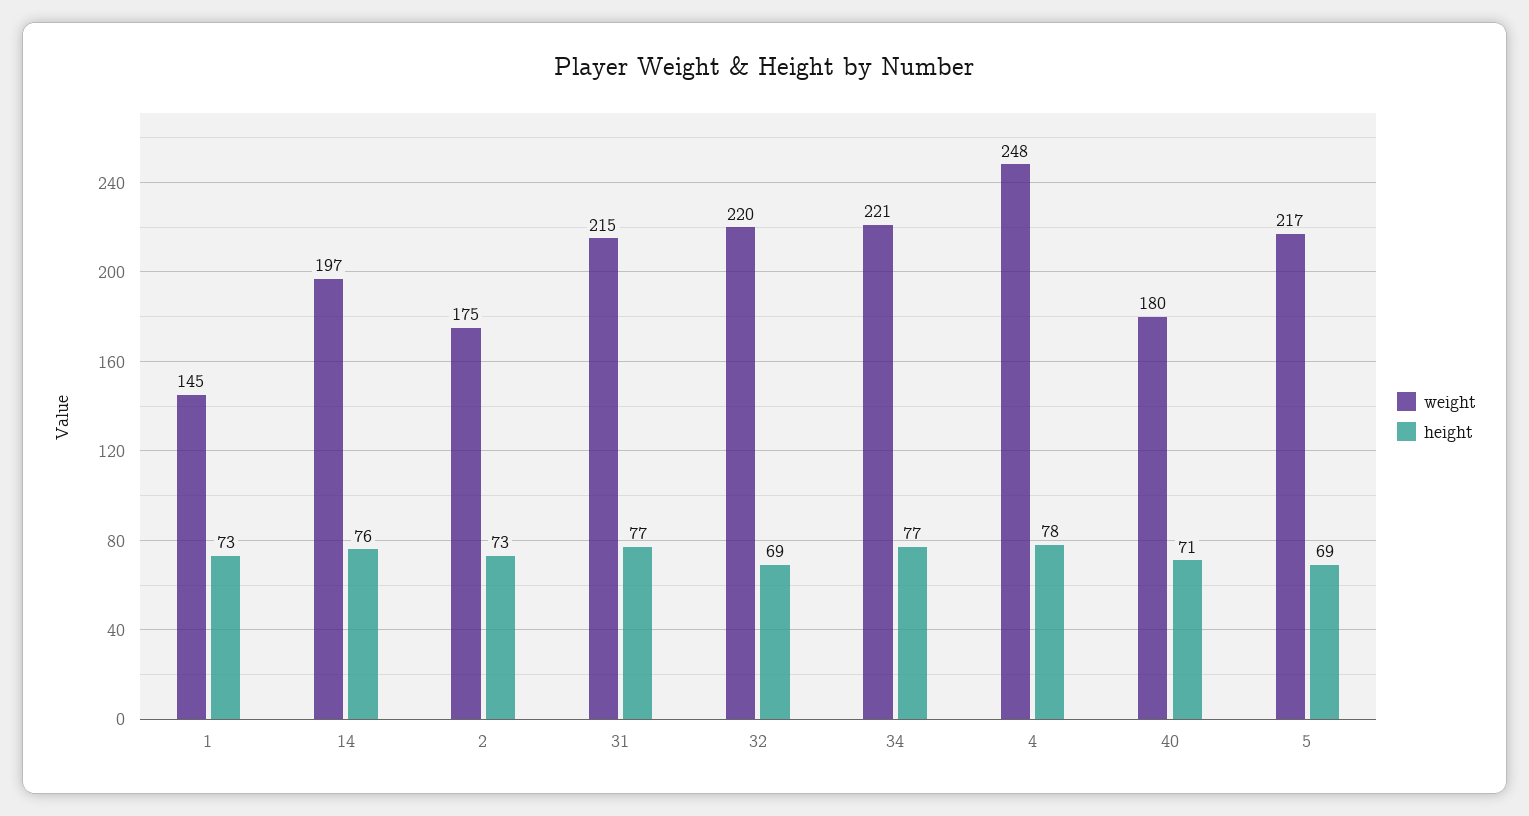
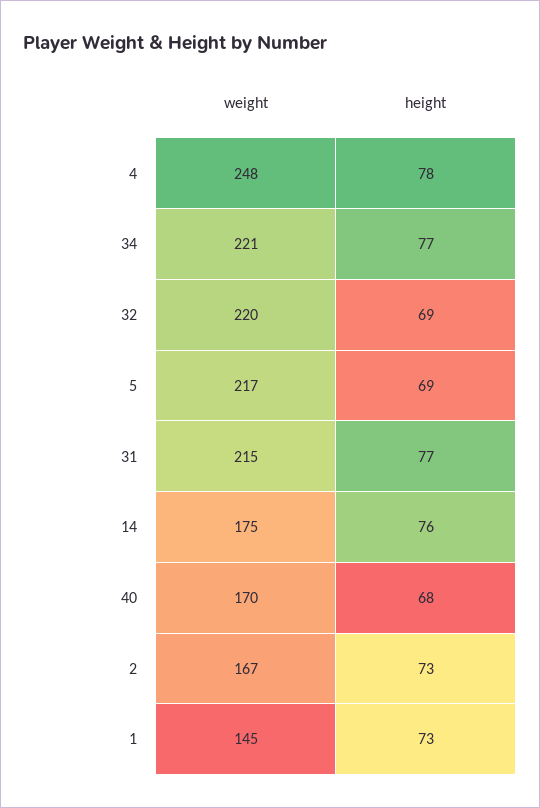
  {
    "weight": {
      "1": 145,
-     "14": 197,
+     "14": 175,
-     "2": 175,
+     "2": 167,
      "31": 215,
      "32": 220,
      "34": 221,
      "4": 248,
-     "40": 180,
+     "40": 170,
      "5": 217
    },
    "height": {
      "1": 73,
      "14": 76,
      "2": 73,
      "31": 77,
      "32": 69,
      "34": 77,
      "4": 78,
-     "40": 71,
+     "40": 68,
      "5": 69
    }
  }

